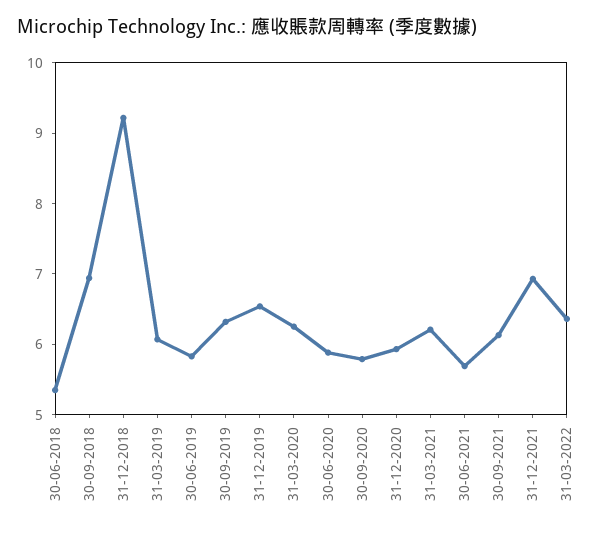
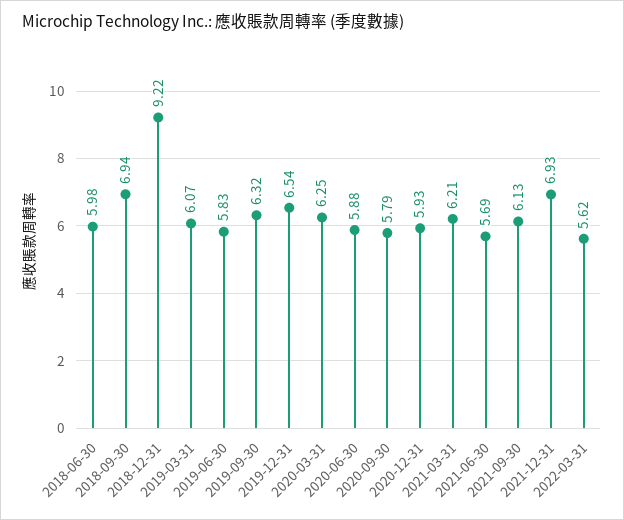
  {
-   "30-06-2018": 5.4,
+   "30-06-2018": 5.98,
    "30-09-2018": 6.94,
    "31-12-2018": 9.22,
    "31-03-2019": 6.07,
    "30-06-2019": 5.83,
    "30-09-2019": 6.32,
    "31-12-2019": 6.54,
    "31-03-2020": 6.25,
    "30-06-2020": 5.88,
    "30-09-2020": 5.79,
    "31-12-2020": 5.93,
    "31-03-2021": 6.21,
    "30-06-2021": 5.69,
    "30-09-2021": 6.13,
    "31-12-2021": 6.93,
-   "31-03-2022": 6.4
+   "31-03-2022": 5.62
  }

